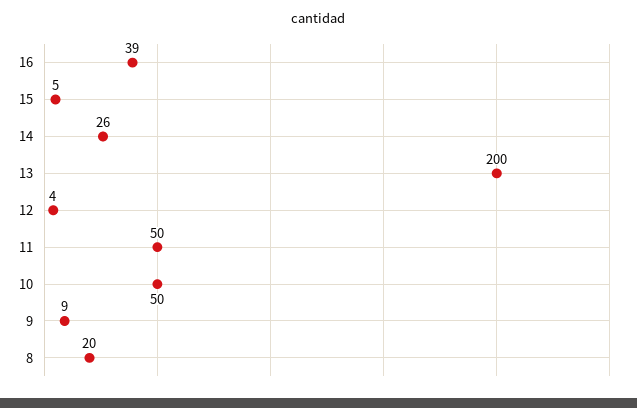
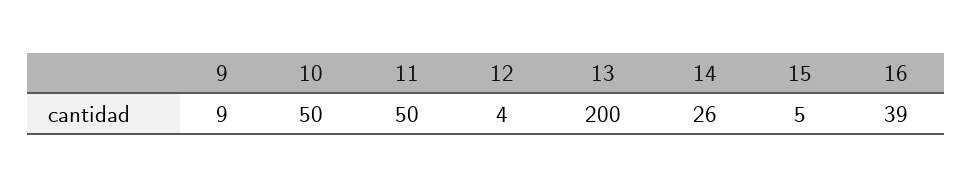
  {
    "16": 39,
    "15": 5,
    "14": 26,
    "13": 200,
    "12": 4,
    "11": 50,
    "10": 50,
-   "9": 9,
+   "9": 9
-   "8": 20
  }

